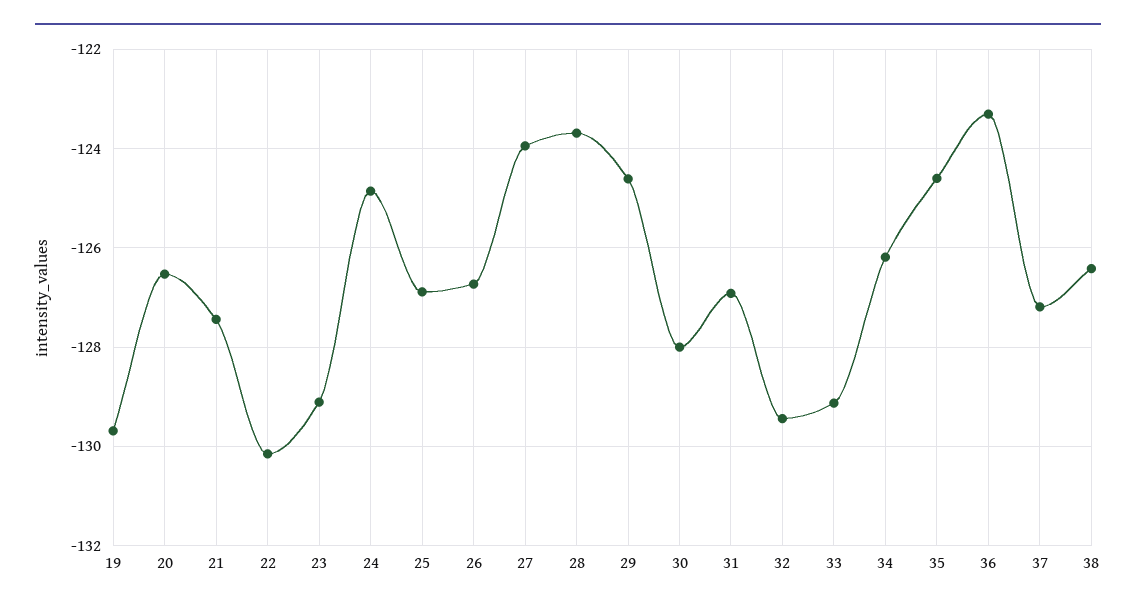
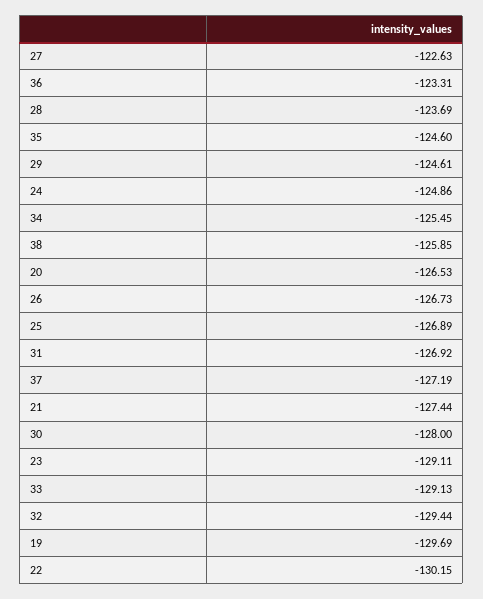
  {
    "19": -129.69,
    "20": -126.53,
    "21": -127.44,
    "22": -130.15,
    "23": -129.11,
    "24": -124.86,
    "25": -126.89,
    "26": -126.73,
-   "27": -124,
+   "27": -122.63,
    "28": -123.69,
    "29": -124.61,
    "30": -128,
    "31": -126.92,
    "32": -129.44,
    "33": -129.13,
-   "34": -126.2,
+   "34": -125.45,
    "35": -124.6,
    "36": -123.31,
    "37": -127.19,
-   "38": -126.4
+   "38": -125.85
  }

